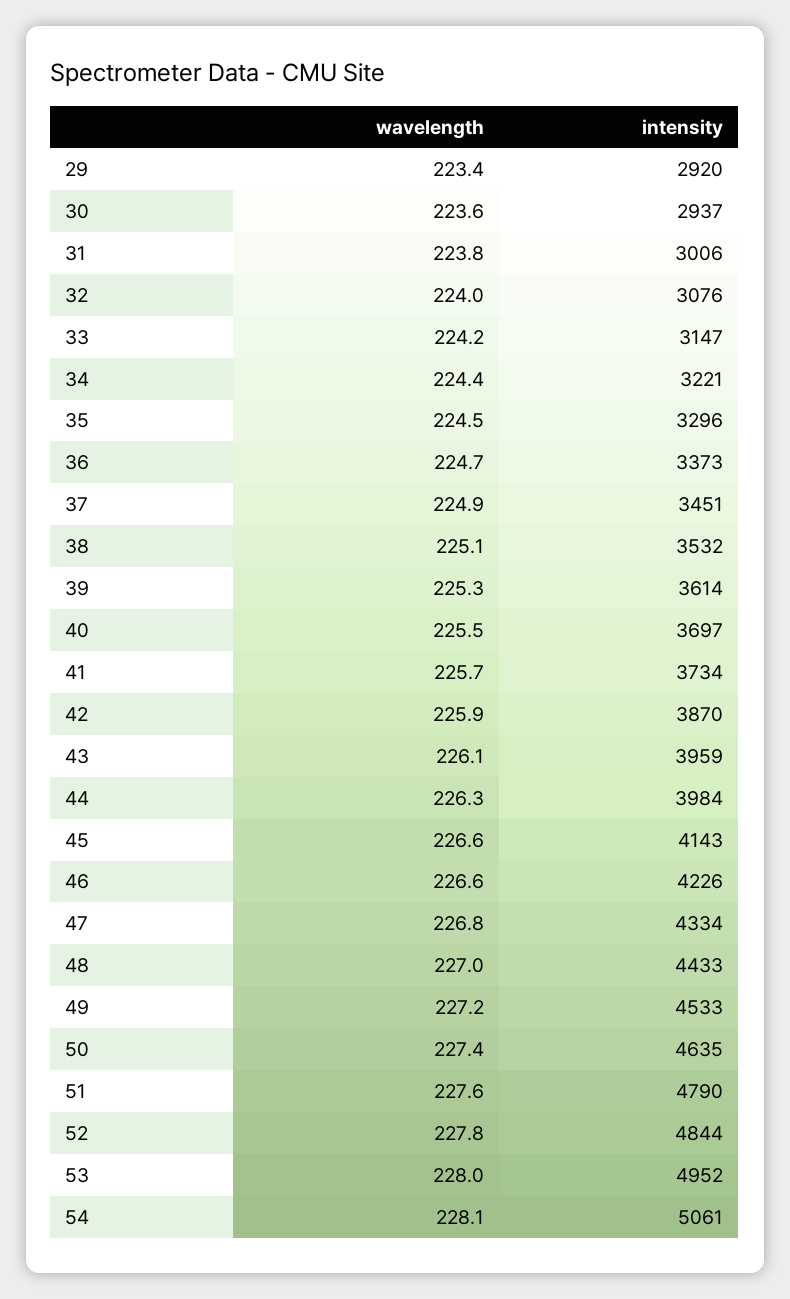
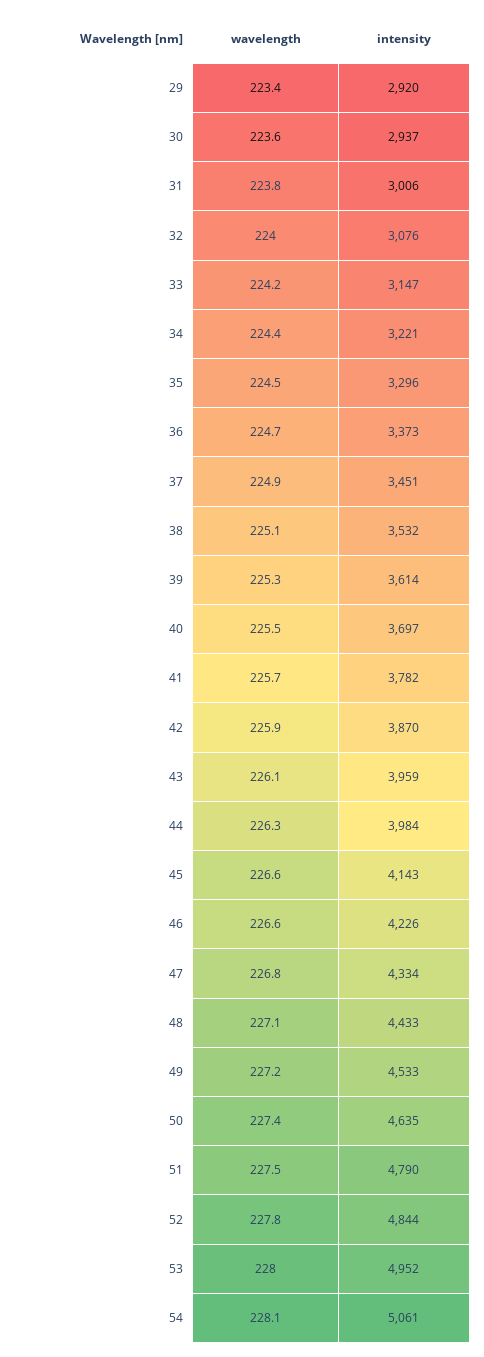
  {
    "wavelength": {
      "29": 223.4,
      "30": 223.6,
      "31": 223.8,
      "32": 224,
      "33": 224.2,
      "34": 224.4,
      "35": 224.5,
      "36": 224.7,
      "37": 224.9,
      "38": 225.1,
      "39": 225.3,
      "40": 225.5,
      "41": 225.7,
      "42": 225.9,
      "43": 226.1,
      "44": 226.3,
      "45": 226.6,
      "46": 226.6,
      "47": 226.8,
-     "48": 227,
+     "48": 227.1,
      "49": 227.2,
      "50": 227.4,
-     "51": 227.6,
+     "51": 227.5,
      "52": 227.8,
      "53": 228,
      "54": 228.1
    },
    "intensity": {
      "29": 2920,
      "30": 2937,
      "31": 3006,
      "32": 3076,
      "33": 3147,
      "34": 3221,
      "35": 3296,
      "36": 3373,
      "37": 3451,
      "38": 3532,
      "39": 3614,
      "40": 3697,
-     "41": 3734,
+     "41": 3782,
      "42": 3870,
      "43": 3959,
      "44": 3984,
      "45": 4143,
      "46": 4226,
      "47": 4334,
      "48": 4433,
      "49": 4533,
      "50": 4635,
      "51": 4790,
      "52": 4844,
      "53": 4952,
      "54": 5061
    }
  }

